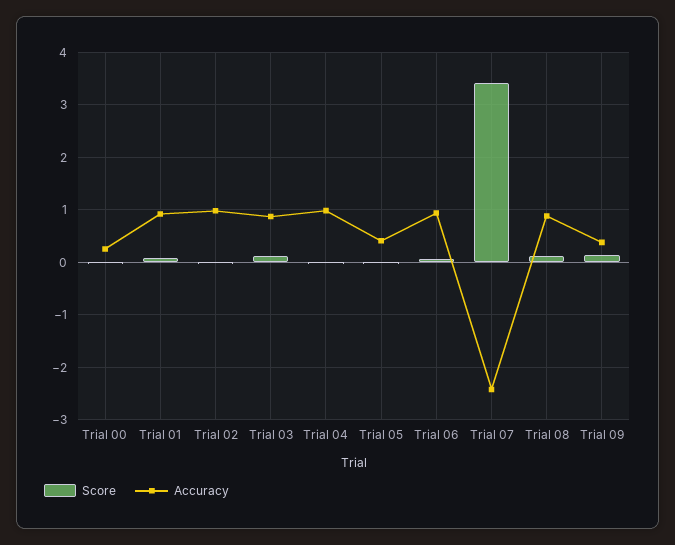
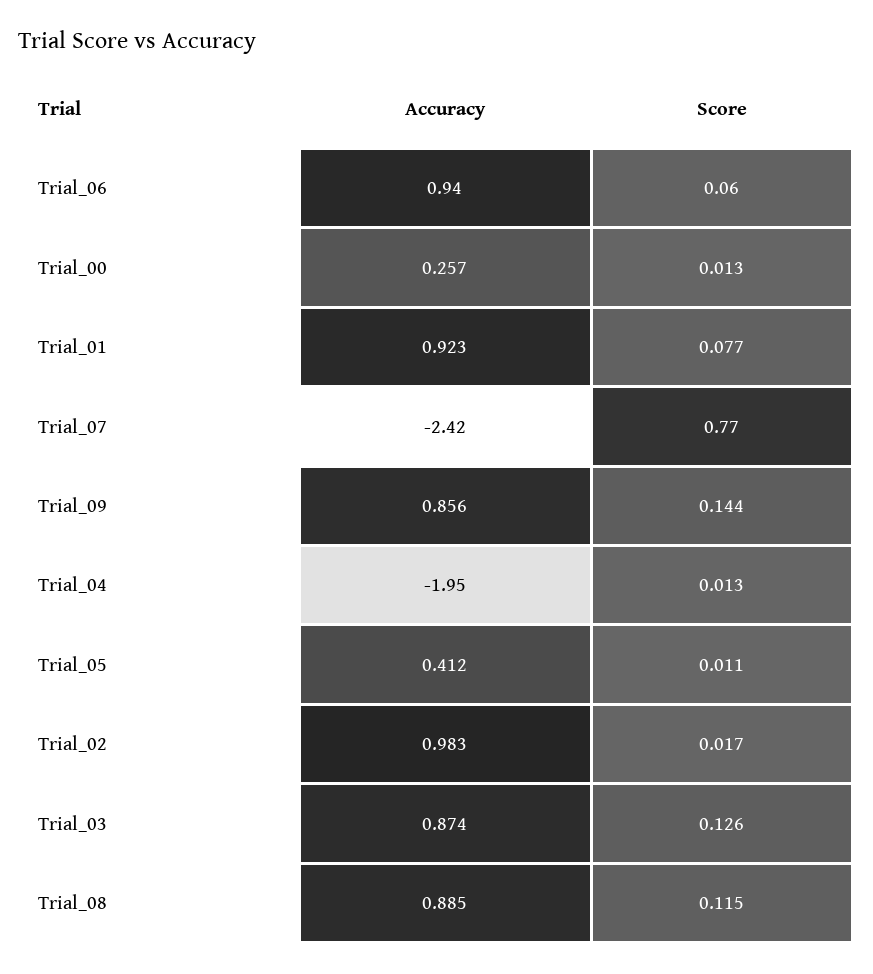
  {
    "Score": {
      "Trial 00": 0.013,
      "Trial 01": 0.077,
      "Trial 02": 0.017,
      "Trial 03": 0.126,
      "Trial 04": 0.013,
      "Trial 05": 0.011,
      "Trial 06": 0.06,
-     "Trial 07": 3.4,
+     "Trial 07": 0.77,
      "Trial 08": 0.115,
      "Trial 09": 0.144
    },
    "Accuracy": {
      "Trial 00": 0.257,
      "Trial 01": 0.923,
      "Trial 02": 0.983,
      "Trial 03": 0.874,
-     "Trial 04": 1,
+     "Trial 04": -1.95,
      "Trial 05": 0.412,
      "Trial 06": 0.94,
      "Trial 07": -2.42,
      "Trial 08": 0.885,
-     "Trial 09": 0.4
+     "Trial 09": 0.856
    }
  }

